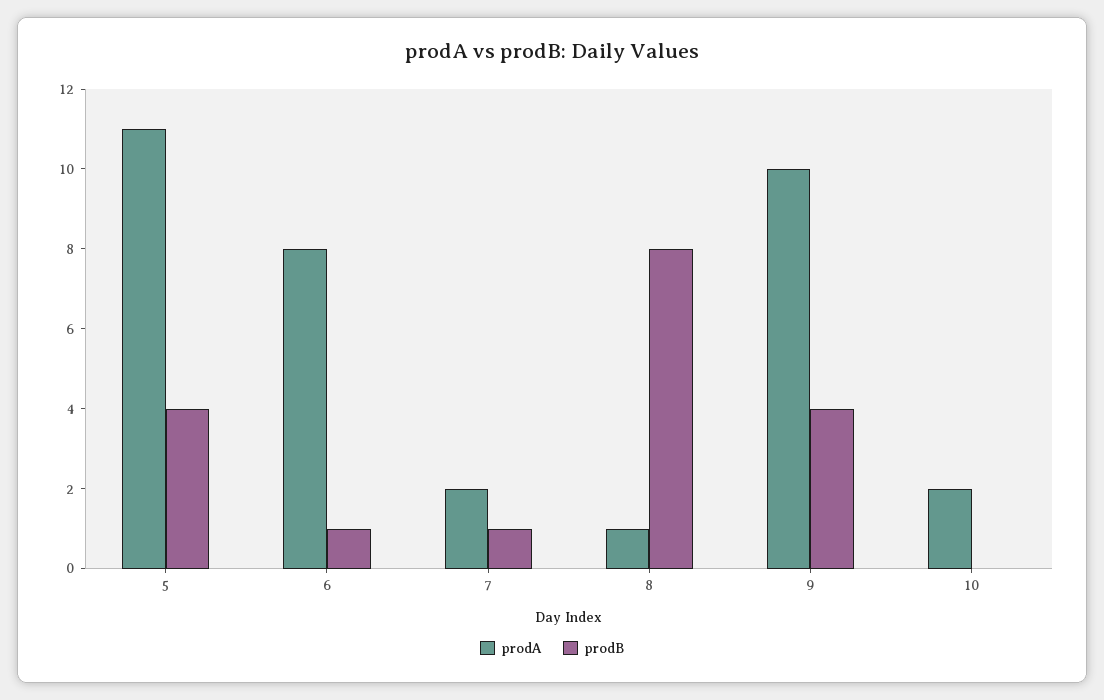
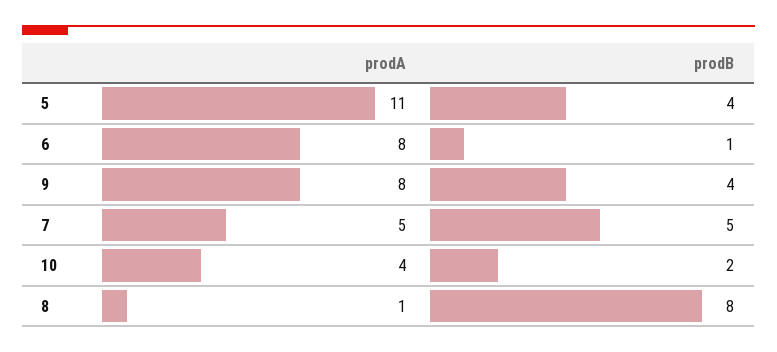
  {
    "prodA": {
      "5": 11,
      "6": 8,
-     "7": 2,
+     "7": 5,
      "8": 1,
-     "9": 10,
+     "9": 8,
-     "10": 2
+     "10": 4
    },
    "prodB": {
      "5": 4,
      "6": 1,
-     "7": 1,
+     "7": 5,
      "8": 8,
      "9": 4,
-     "10": 0
+     "10": 2
    }
  }

